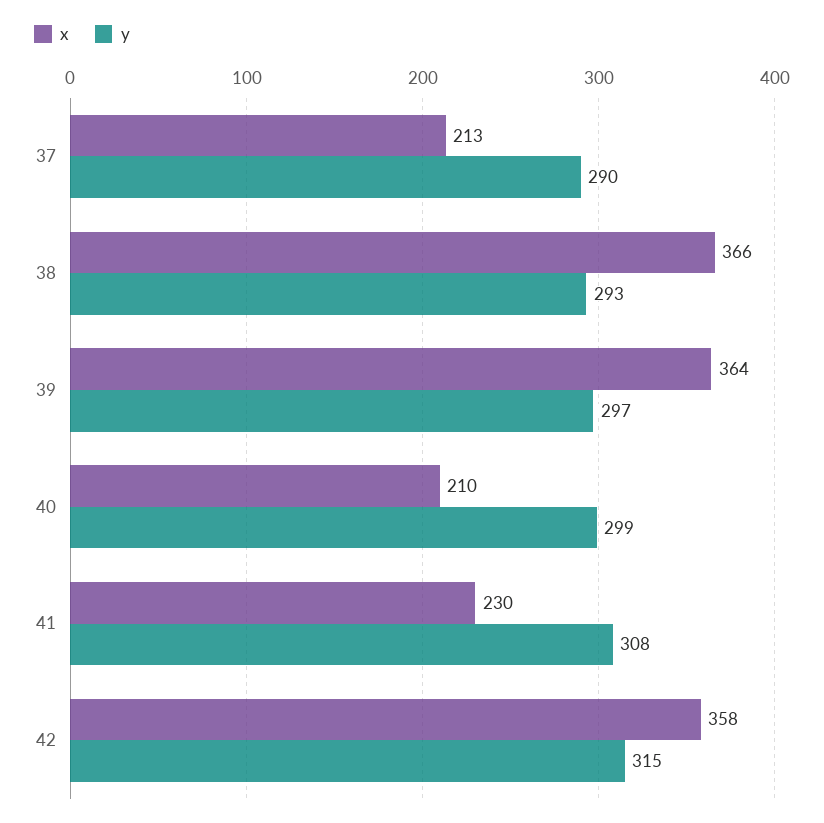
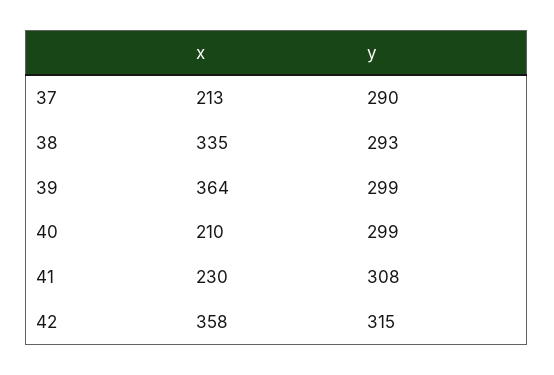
  {
    "x": {
      "37": 213,
-     "38": 366,
+     "38": 335,
      "39": 364,
      "40": 210,
      "41": 230,
      "42": 358
    },
    "y": {
      "37": 290,
      "38": 293,
-     "39": 297,
+     "39": 299,
      "40": 299,
      "41": 308,
      "42": 315
    }
  }

